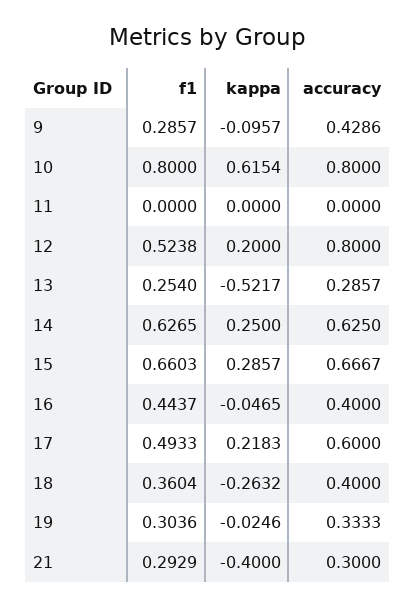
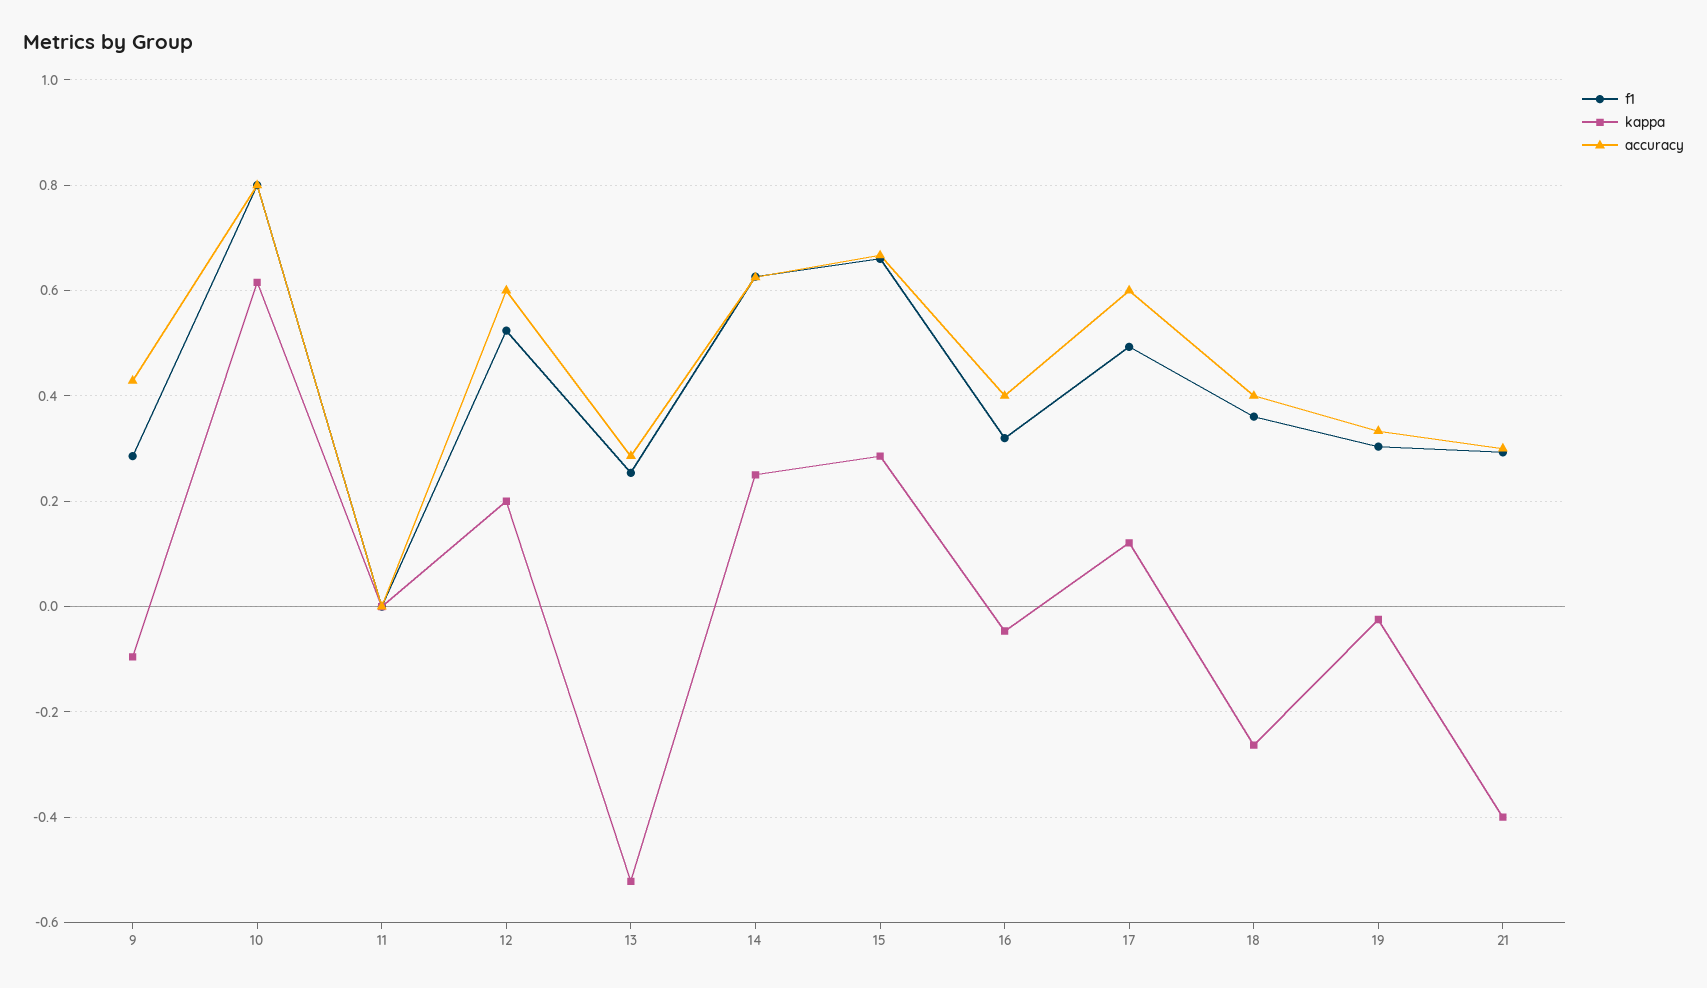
  {
    "f1": {
      "9": 0.2857,
      "10": 0.8,
      "11": 0,
      "12": 0.5238,
      "13": 0.254,
      "14": 0.6265,
      "15": 0.6603,
-     "16": 0.4437,
+     "16": 0.32,
      "17": 0.4933,
      "18": 0.3604,
      "19": 0.3036,
      "21": 0.2929
    },
    "kappa": {
      "9": -0.0957,
      "10": 0.6154,
      "11": 0,
      "12": 0.2,
      "13": -0.5217,
      "14": 0.25,
      "15": 0.2857,
      "16": -0.0465,
-     "17": 0.2183,
+     "17": 0.12,
      "18": -0.2632,
      "19": -0.0246,
      "21": -0.4
    },
    "accuracy": {
      "9": 0.4286,
      "10": 0.8,
      "11": 0,
-     "12": 0.8,
+     "12": 0.6,
      "13": 0.2857,
      "14": 0.625,
      "15": 0.6667,
      "16": 0.4,
      "17": 0.6,
      "18": 0.4,
      "19": 0.3333,
      "21": 0.3
    }
  }

